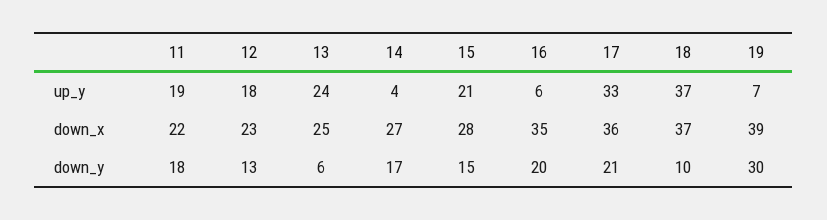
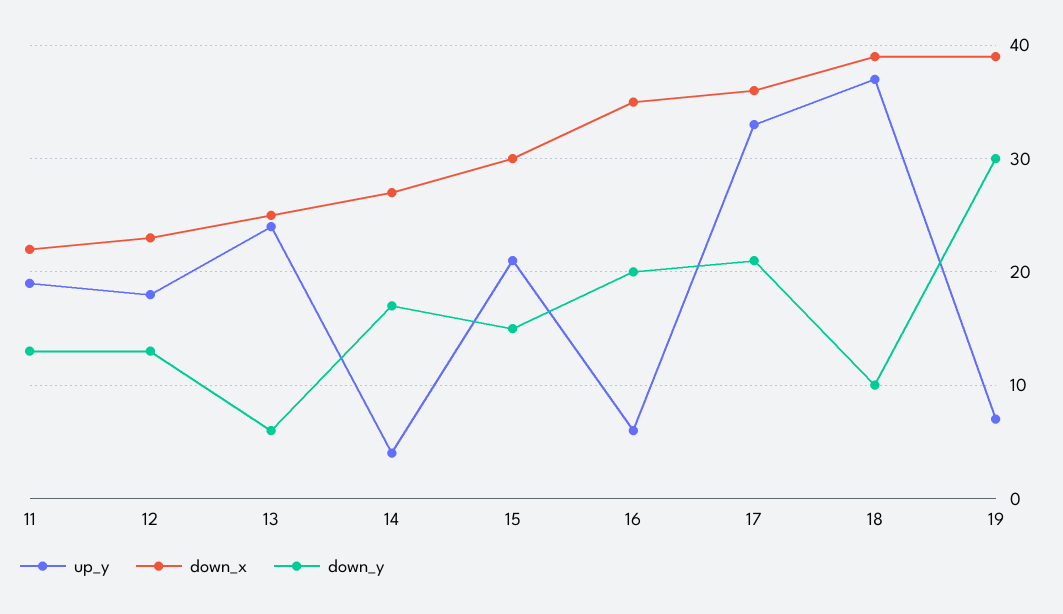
  {
    "up_y": {
      "11": 19,
      "12": 18,
      "13": 24,
      "14": 4,
      "15": 21,
      "16": 6,
      "17": 33,
      "18": 37,
      "19": 7
    },
    "down_x": {
      "11": 22,
      "12": 23,
      "13": 25,
      "14": 27,
-     "15": 28,
+     "15": 30,
      "16": 35,
      "17": 36,
-     "18": 37,
+     "18": 39,
      "19": 39
    },
    "down_y": {
-     "11": 18,
+     "11": 13,
      "12": 13,
      "13": 6,
      "14": 17,
      "15": 15,
      "16": 20,
      "17": 21,
      "18": 10,
      "19": 30
    }
  }

